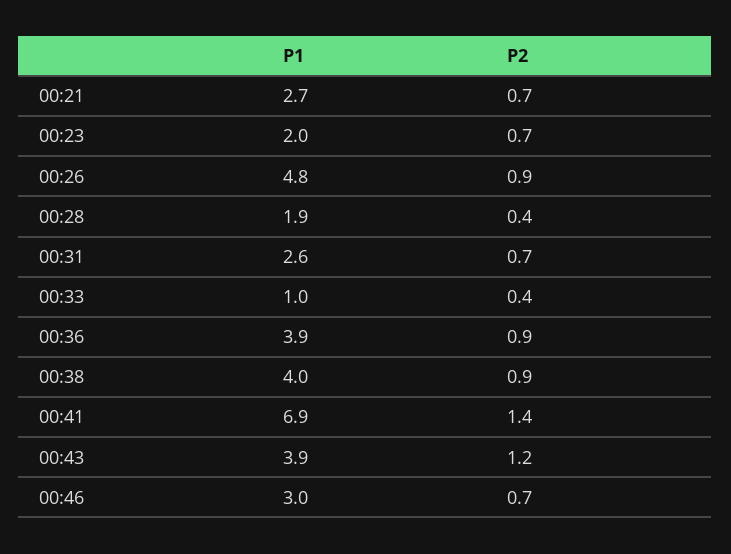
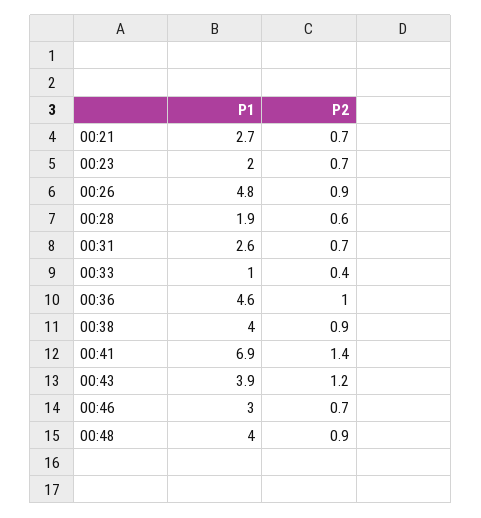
  {
    "P1": {
      "00:21": 2.7,
      "00:23": 2,
      "00:26": 4.8,
      "00:28": 1.9,
      "00:31": 2.6,
      "00:33": 1,
-     "00:36": 3.9,
+     "00:36": 4.6,
      "00:38": 4,
      "00:41": 6.9,
      "00:43": 3.9,
-     "00:46": 3
+     "00:46": 3,
+     "00:48": 4
    },
    "P2": {
      "00:21": 0.7,
      "00:23": 0.7,
      "00:26": 0.9,
-     "00:28": 0.4,
+     "00:28": 0.6,
      "00:31": 0.7,
      "00:33": 0.4,
-     "00:36": 0.9,
+     "00:36": 1,
      "00:38": 0.9,
      "00:41": 1.4,
      "00:43": 1.2,
-     "00:46": 0.7
+     "00:46": 0.7,
+     "00:48": 0.9
    }
  }

